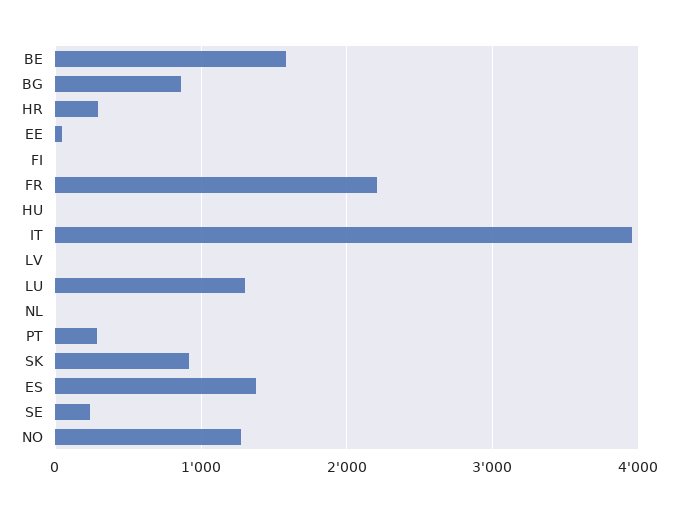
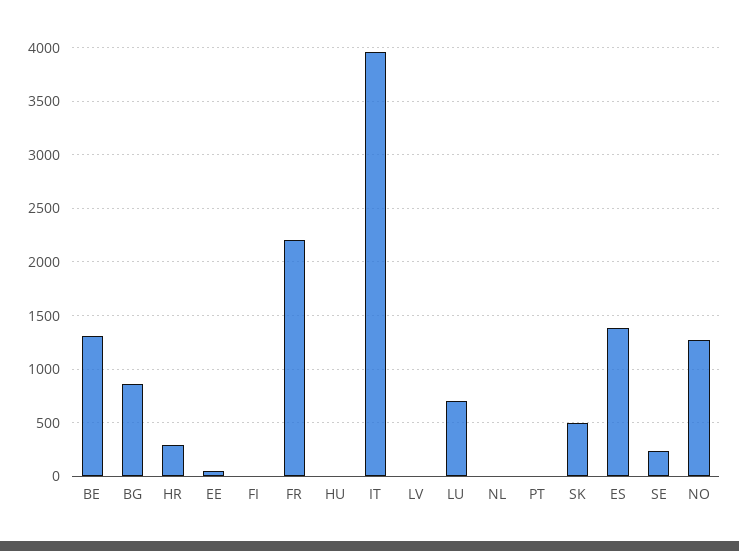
  {
-   "BE": 1600,
+   "BE": 1300,
    "BG": 900,
    "HR": 300,
    "EE": 0,
    "FI": 0,
    "FR": 2200,
    "HU": 0,
    "IT": 4000,
    "LV": 0,
-   "LU": 1300,
+   "LU": 700,
    "NL": 0,
-   "PT": 300,
+   "PT": 0,
-   "SK": 900,
+   "SK": 500,
    "ES": 1400,
    "SE": 200,
    "NO": 1300
  }

